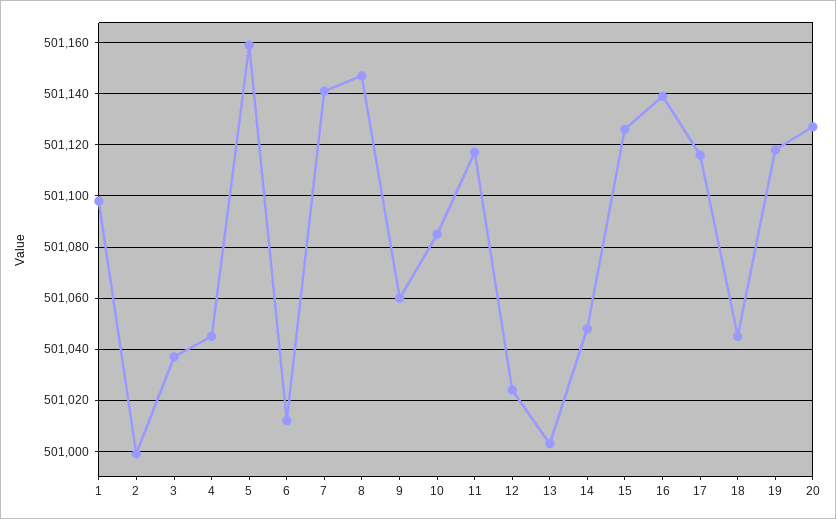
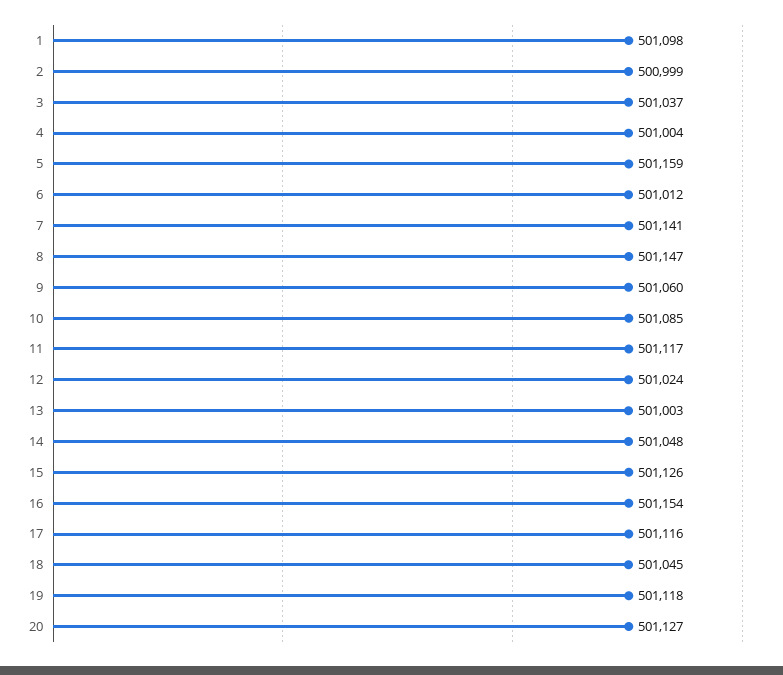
  {
    "1": 501098,
    "2": 500999,
    "3": 501037,
-   "4": 501045,
+   "4": 501004,
    "5": 501159,
    "6": 501012,
    "7": 501141,
    "8": 501147,
    "9": 501060,
    "10": 501085,
    "11": 501117,
    "12": 501024,
    "13": 501003,
    "14": 501048,
    "15": 501126,
-   "16": 501140,
+   "16": 501154,
    "17": 501116,
    "18": 501045,
    "19": 501118,
    "20": 501127
  }

